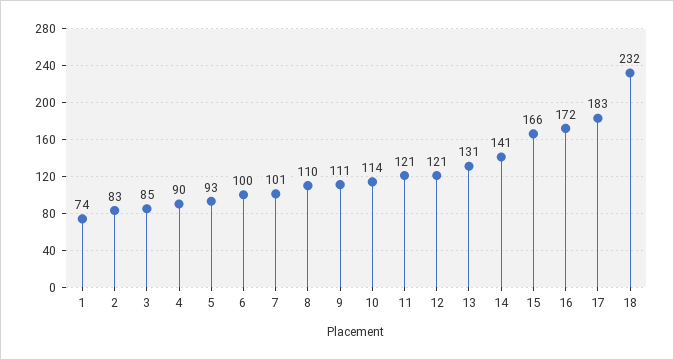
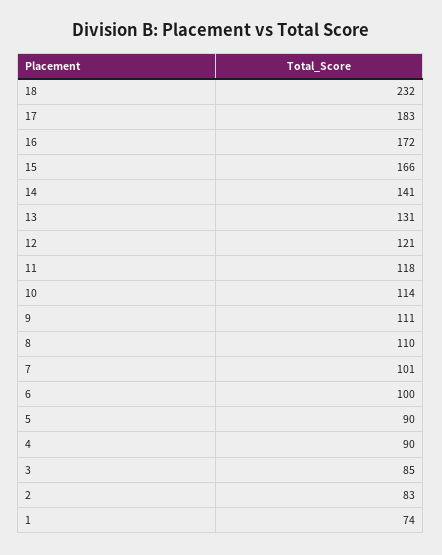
  {
    "1": 74,
    "2": 83,
    "3": 85,
    "4": 90,
-   "5": 93,
+   "5": 90,
    "6": 100,
    "7": 101,
    "8": 110,
    "9": 111,
    "10": 114,
-   "11": 121,
+   "11": 118,
    "12": 121,
    "13": 131,
    "14": 141,
    "15": 166,
    "16": 172,
    "17": 183,
    "18": 232
  }

